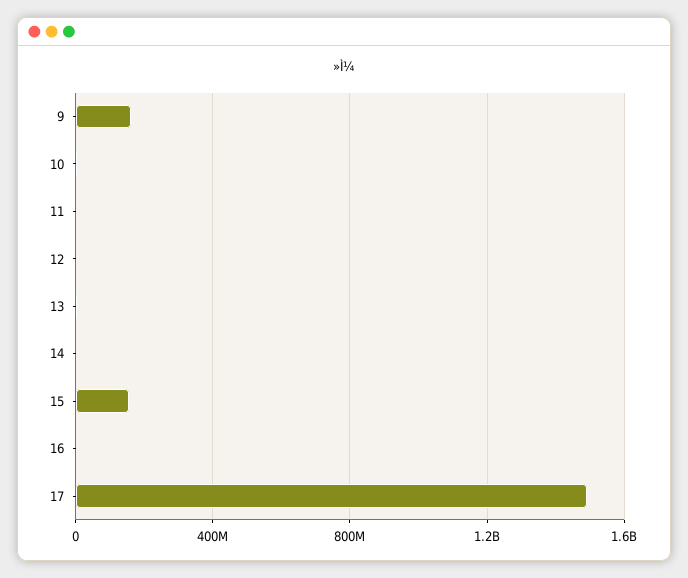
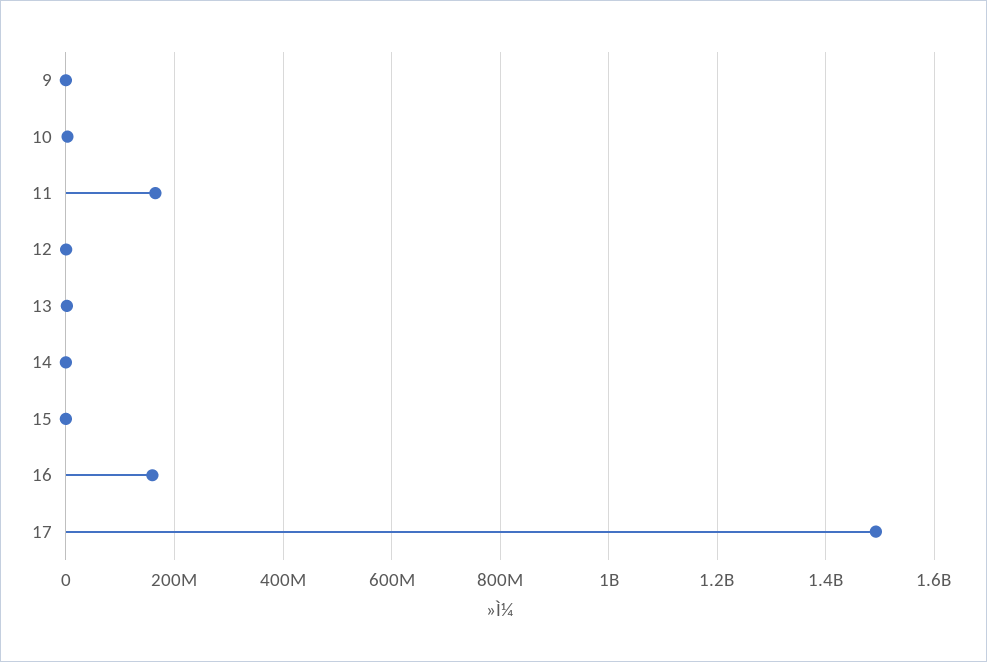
  {
-   "9": 150000000,
+   "9": 0,
    "10": 0,
-   "11": 0,
+   "11": 160000000,
    "12": 0,
    "13": 0,
    "14": 0,
-   "15": 150000000,
+   "15": 0,
-   "16": 0,
+   "16": 160000000,
    "17": 1500000000
  }

